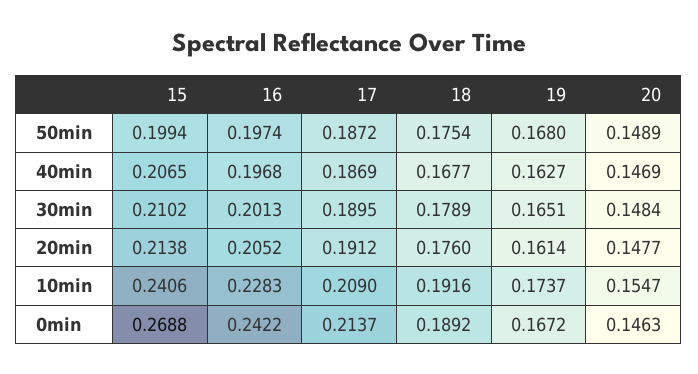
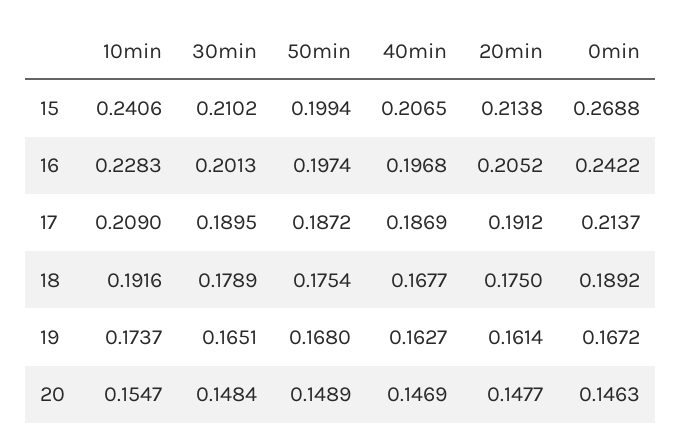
  {
    "15": {
      "50min": 0.1994,
      "40min": 0.2065,
      "30min": 0.2102,
      "20min": 0.2138,
      "10min": 0.2406,
      "0min": 0.2688
    },
    "16": {
      "50min": 0.1974,
      "40min": 0.1968,
      "30min": 0.2013,
      "20min": 0.2052,
      "10min": 0.2283,
      "0min": 0.2422
    },
    "17": {
      "50min": 0.1872,
      "40min": 0.1869,
      "30min": 0.1895,
      "20min": 0.1912,
      "10min": 0.209,
      "0min": 0.2137
    },
    "18": {
      "50min": 0.1754,
      "40min": 0.1677,
      "30min": 0.1789,
-     "20min": 0.176,
+     "20min": 0.175,
      "10min": 0.1916,
      "0min": 0.1892
    },
    "19": {
      "50min": 0.168,
      "40min": 0.1627,
      "30min": 0.1651,
      "20min": 0.1614,
      "10min": 0.1737,
      "0min": 0.1672
    },
    "20": {
      "50min": 0.1489,
      "40min": 0.1469,
      "30min": 0.1484,
      "20min": 0.1477,
      "10min": 0.1547,
      "0min": 0.1463
    }
  }

